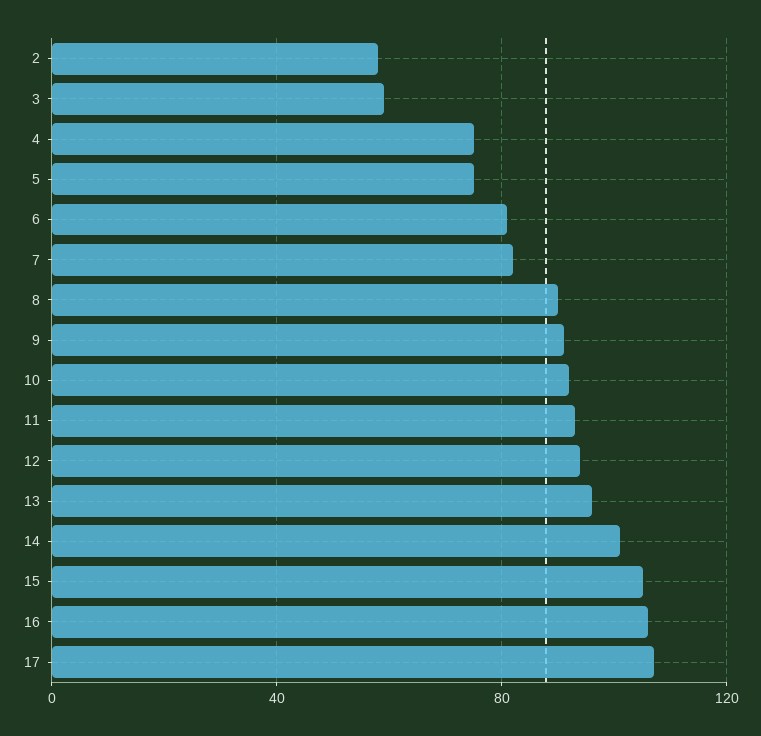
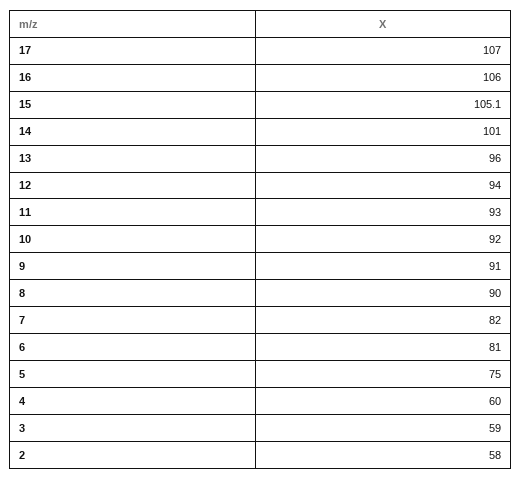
  {
    "2": 58,
    "3": 59,
-   "4": 75,
+   "4": 60,
    "5": 75,
    "6": 81,
    "7": 82,
    "8": 90,
    "9": 91,
    "10": 92,
    "11": 93,
    "12": 94,
    "13": 96,
    "14": 101,
    "15": 105.1,
    "16": 106,
    "17": 107
  }

